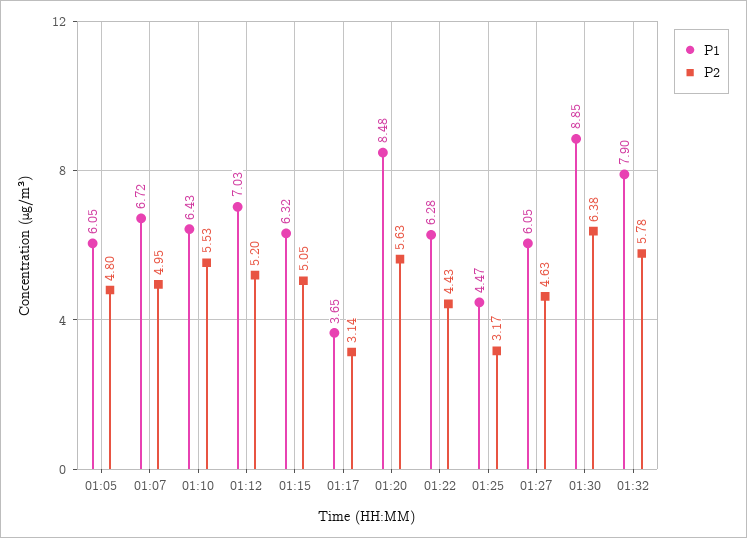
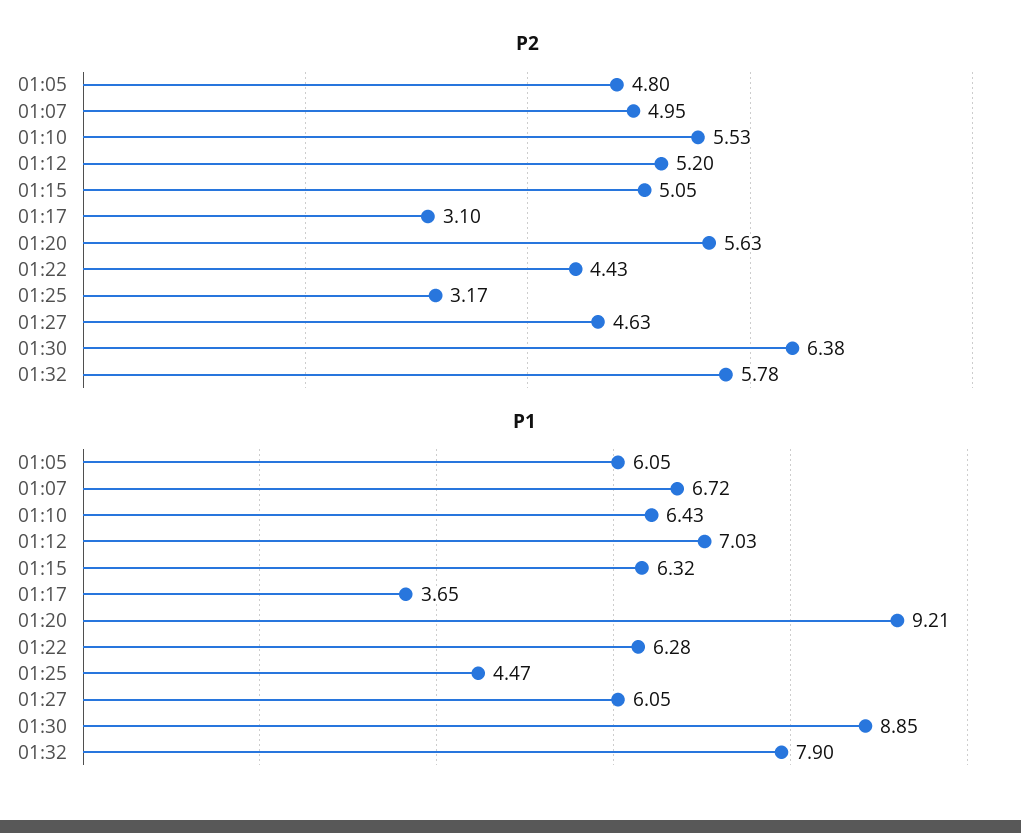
  {
    "P1": {
      "01:05": 6.05,
      "01:07": 6.72,
      "01:10": 6.43,
      "01:12": 7.03,
      "01:15": 6.32,
      "01:17": 3.65,
-     "01:20": 8.48,
+     "01:20": 9.21,
      "01:22": 6.28,
      "01:25": 4.47,
      "01:27": 6.05,
      "01:30": 8.85,
      "01:32": 7.9
    },
    "P2": {
      "01:05": 4.8,
      "01:07": 4.95,
      "01:10": 5.53,
      "01:12": 5.2,
      "01:15": 5.05,
-     "01:17": 3.14,
+     "01:17": 3.1,
      "01:20": 5.63,
      "01:22": 4.43,
      "01:25": 3.17,
      "01:27": 4.63,
      "01:30": 6.38,
      "01:32": 5.78
    }
  }

